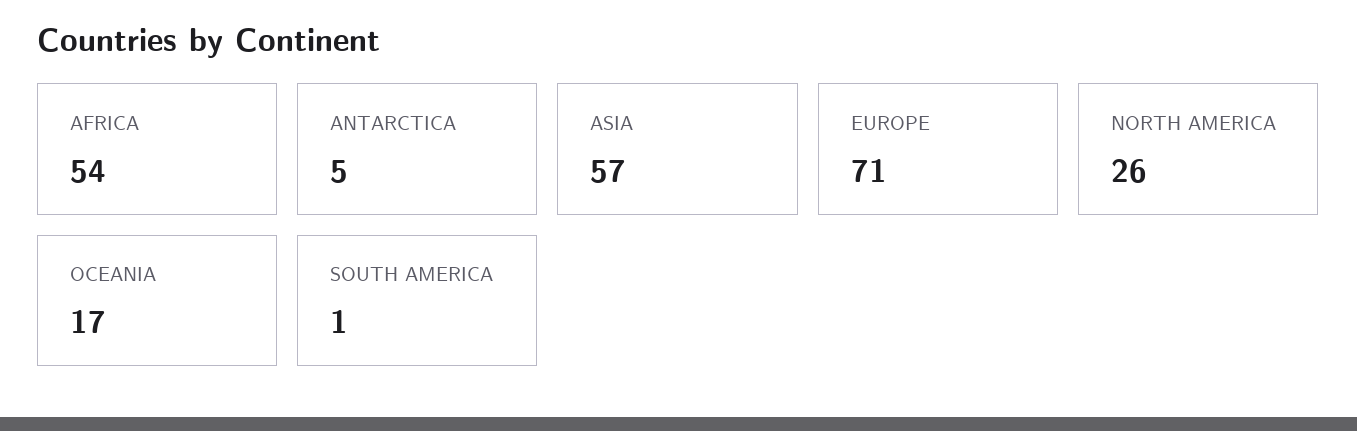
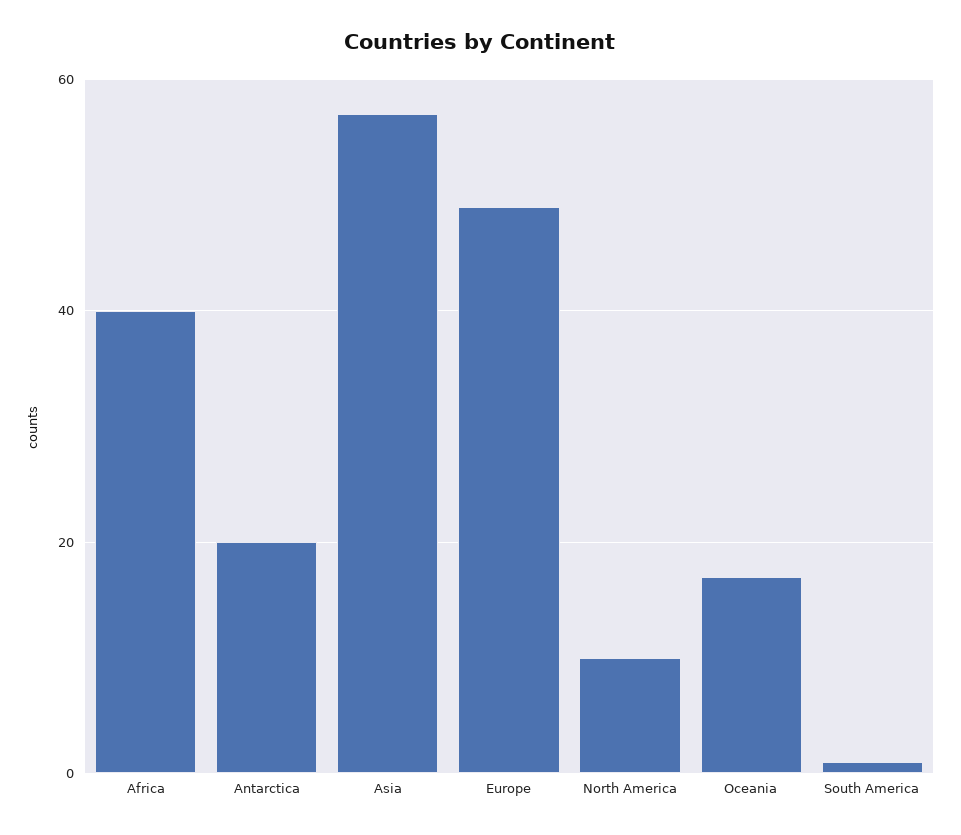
  {
-   "AFRICA": 54,
+   "AFRICA": 40,
-   "ANTARCTICA": 5,
+   "ANTARCTICA": 20,
    "ASIA": 57,
-   "EUROPE": 71,
+   "EUROPE": 50,
-   "NORTH AMERICA": 26,
+   "NORTH AMERICA": 10,
    "OCEANIA": 17,
    "SOUTH AMERICA": 1
  }

